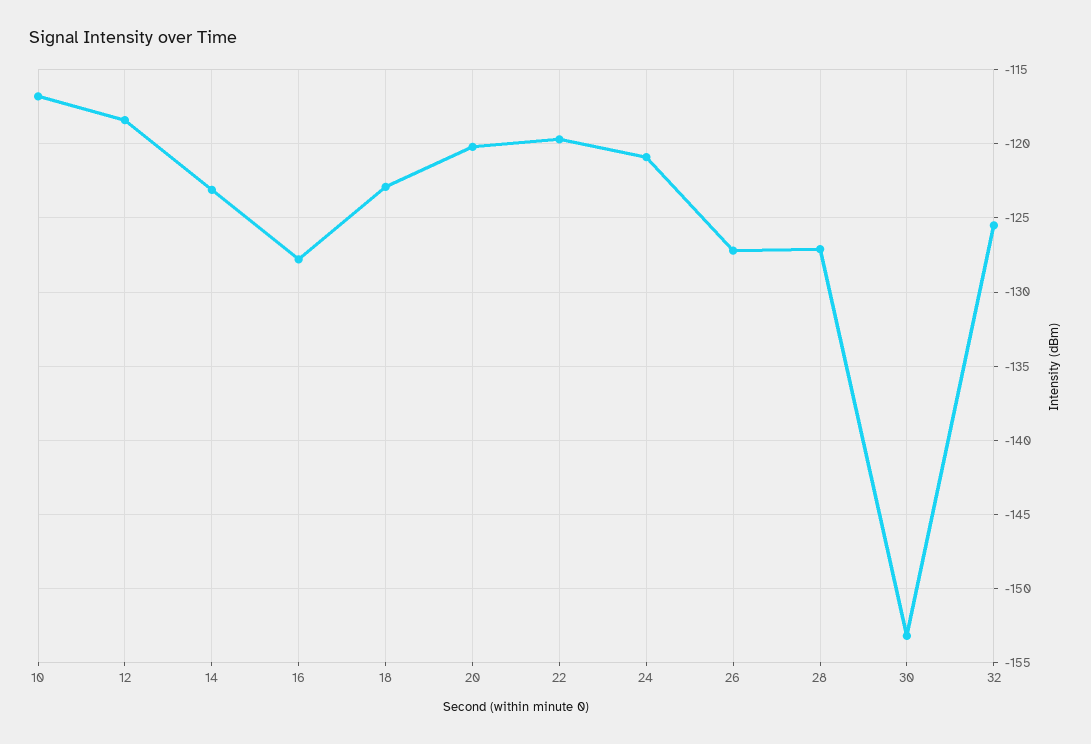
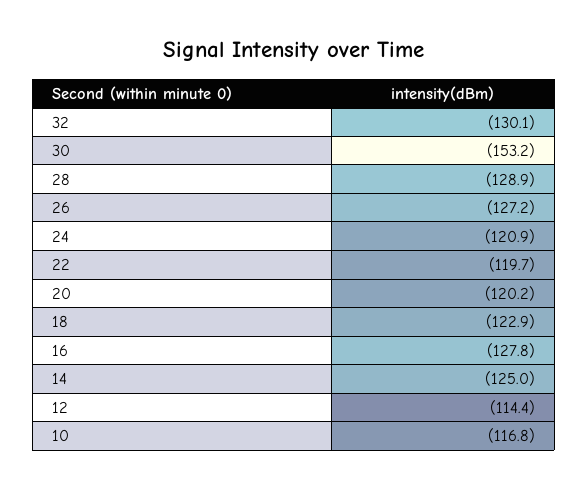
  {
    "10": -116.8,
-   "12": -118.5,
+   "12": -114.4,
-   "14": -123,
+   "14": -125,
    "16": -127.8,
    "18": -122.9,
    "20": -120.2,
    "22": -119.7,
    "24": -120.9,
    "26": -127.2,
-   "28": -127,
+   "28": -128.9,
    "30": -153.2,
-   "32": -125.5
+   "32": -130.1
  }

